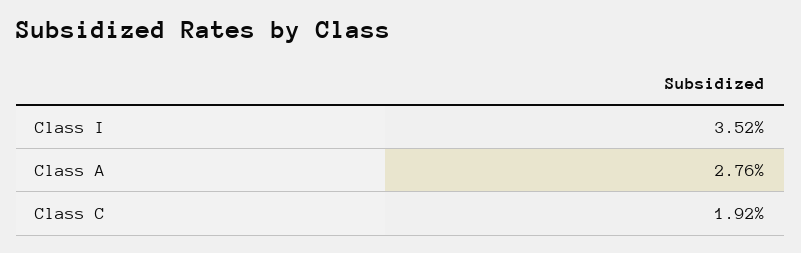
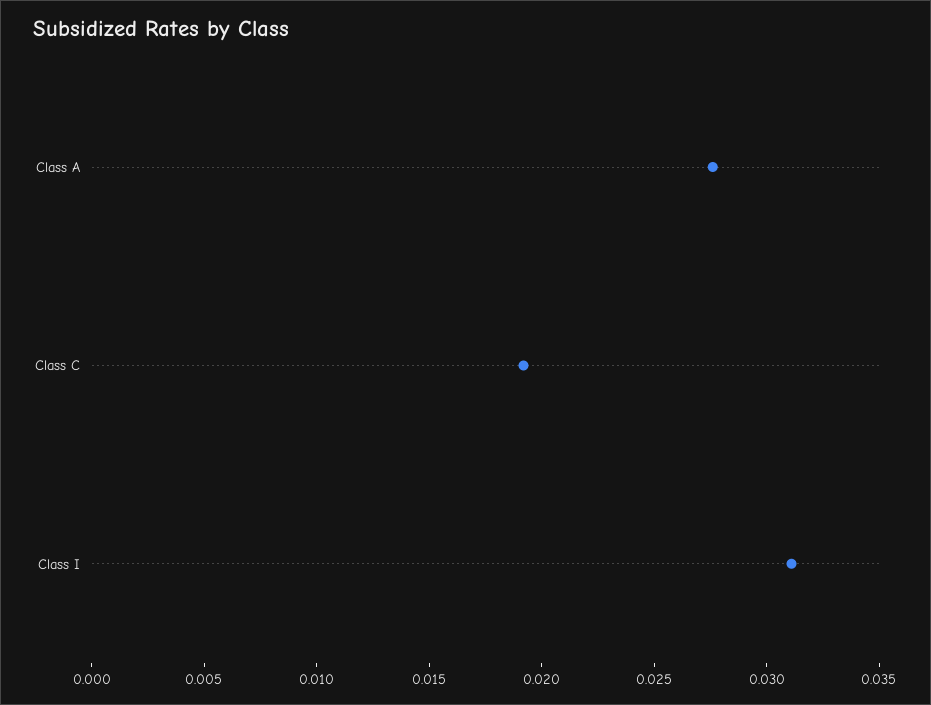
  {
-   "Class I": 0.0352,
+   "Class I": 0.031,
    "Class A": 0.0276,
    "Class C": 0.0192
  }

